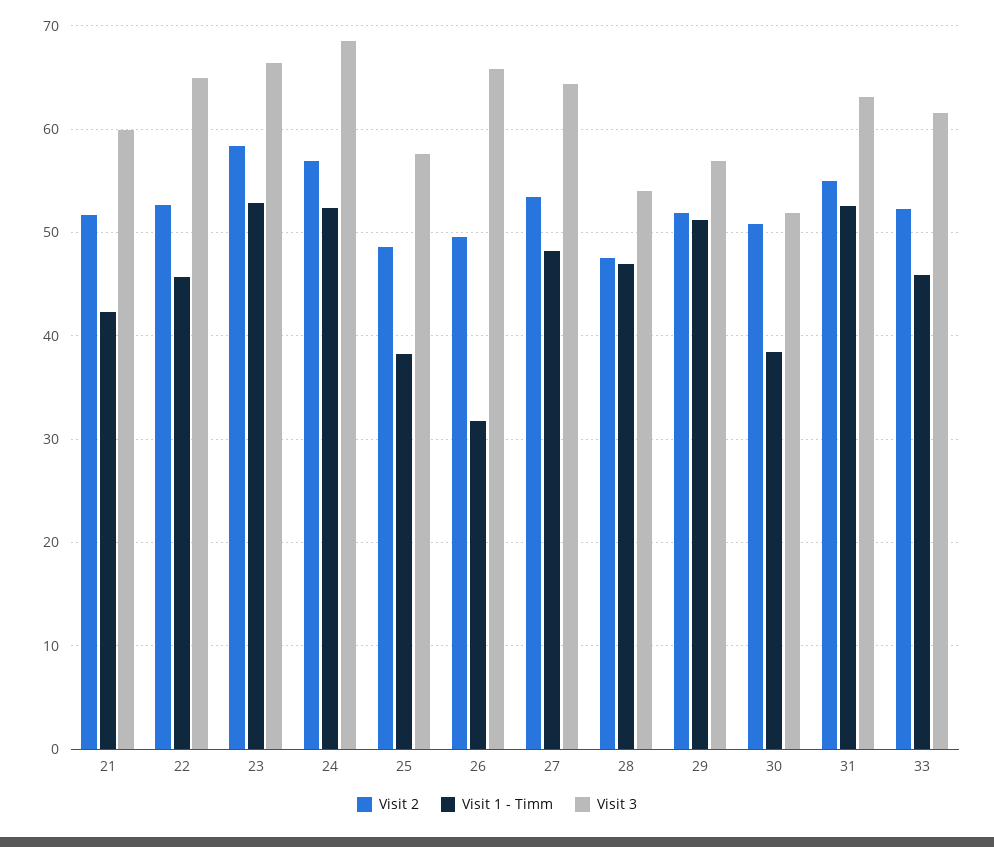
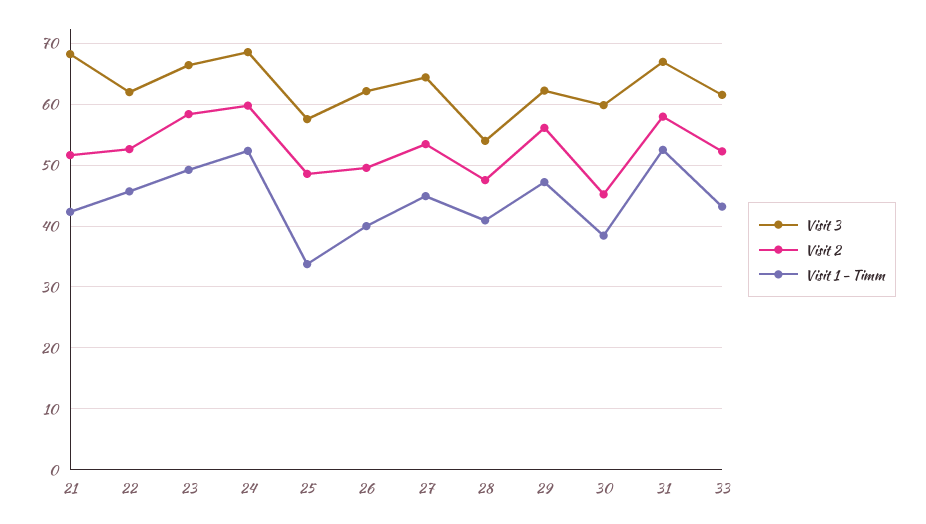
  {
    "Visit 2": {
      "21": 52,
      "22": 53,
      "23": 58,
-     "24": 57,
+     "24": 60,
      "25": 49,
      "26": 50,
      "27": 53,
      "28": 48,
-     "29": 52,
+     "29": 56,
-     "30": 51,
+     "30": 45,
-     "31": 55,
+     "31": 58,
      "33": 52
    },
    "Visit 1 - Timm": {
      "21": 42,
      "22": 46,
-     "23": 53,
+     "23": 49,
      "24": 52,
-     "25": 38,
+     "25": 34,
-     "26": 32,
+     "26": 40,
-     "27": 48,
+     "27": 45,
-     "28": 47,
+     "28": 41,
-     "29": 51,
+     "29": 47,
      "30": 38,
      "31": 53,
-     "33": 46
+     "33": 43
    },
    "Visit 3": {
-     "21": 60,
+     "21": 68,
-     "22": 65,
+     "22": 62,
      "23": 66,
      "24": 69,
      "25": 58,
-     "26": 66,
+     "26": 62,
      "27": 64,
      "28": 54,
-     "29": 57,
+     "29": 62,
-     "30": 52,
+     "30": 60,
-     "31": 63,
+     "31": 67,
      "33": 62
    }
  }

